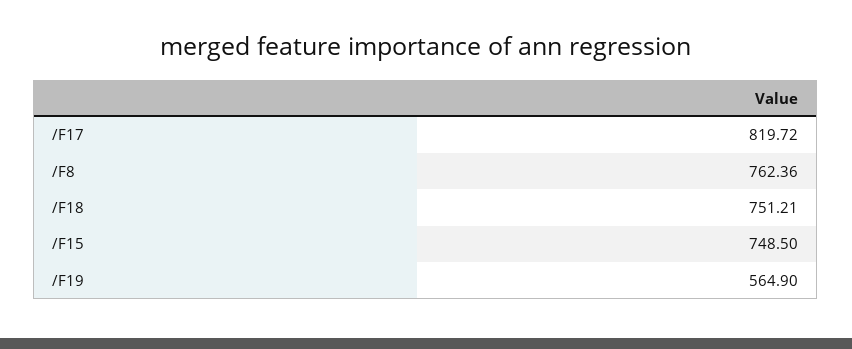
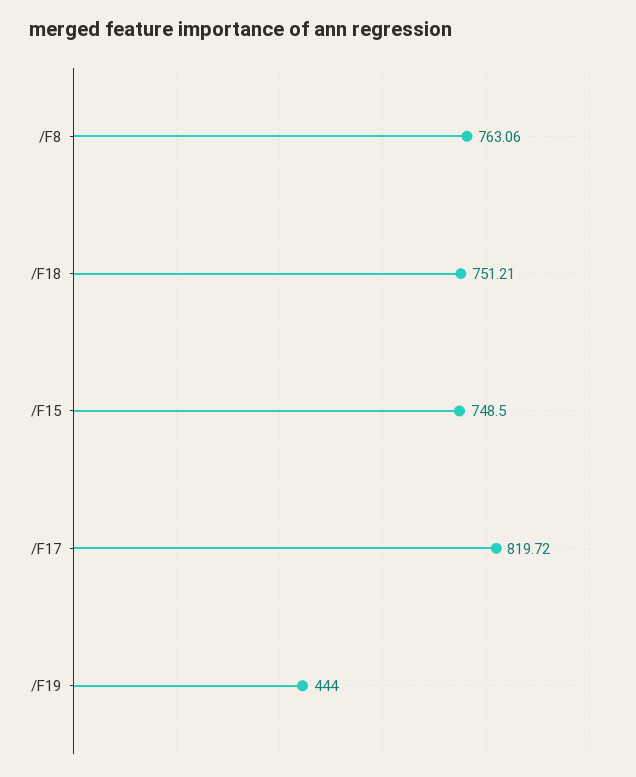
  {
    "/F17": 819.72,
-   "/F8": 762.36,
+   "/F8": 763.06,
    "/F18": 751.21,
    "/F15": 748.5,
-   "/F19": 564.9
+   "/F19": 444
  }

